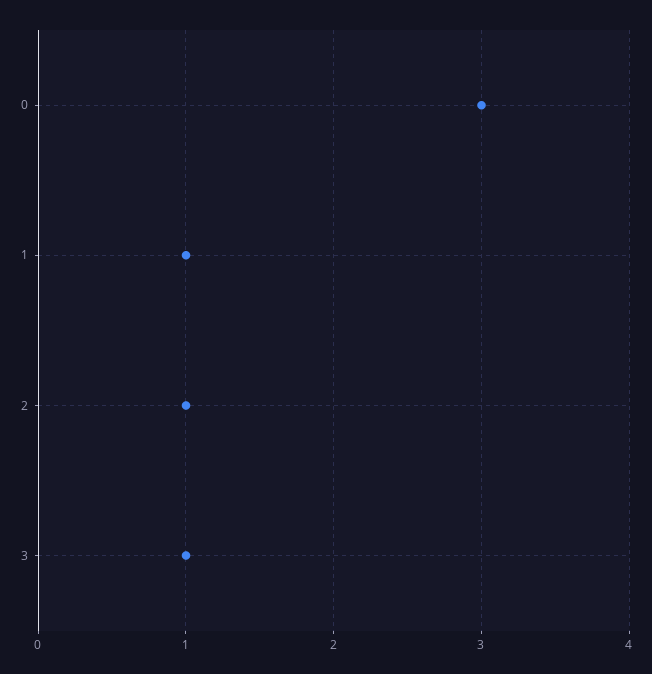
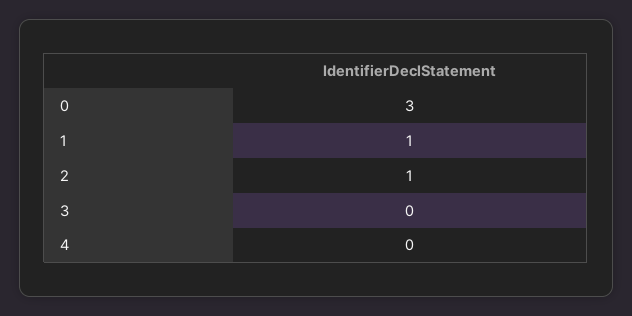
  {
    "0": 3,
    "1": 1,
    "2": 1,
-   "3": 1
+   "3": 0,
+   "4": 0
  }

